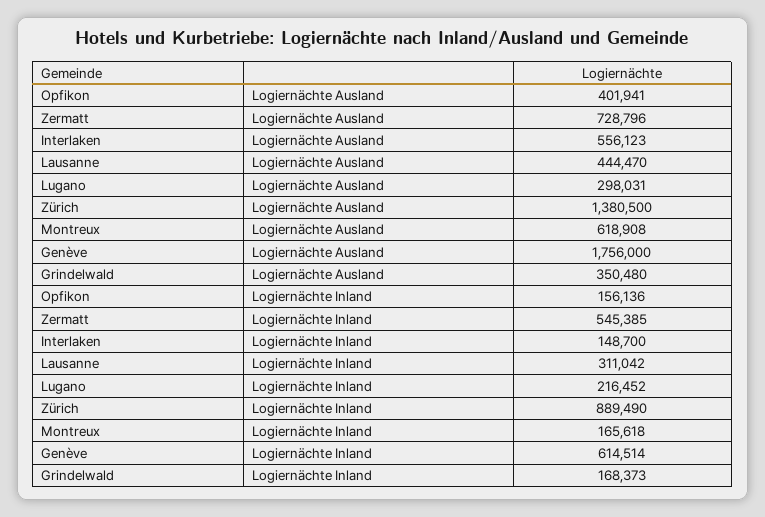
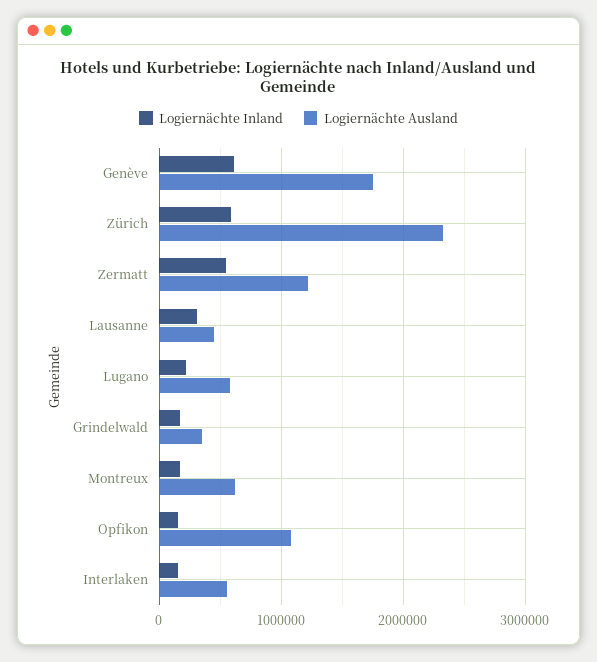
  {
    "Logiernächte Ausland": {
-     "Opfikon": 401941,
+     "Opfikon": 1100000,
-     "Zermatt": 728796,
+     "Zermatt": 1200000,
      "Interlaken": 556123,
      "Lausanne": 444470,
-     "Lugano": 298031,
+     "Lugano": 600000,
-     "Zürich": 1380500,
+     "Zürich": 2300000,
      "Montreux": 618908,
      "Genève": 1756000,
      "Grindelwald": 350480
    },
    "Logiernächte Inland": {
      "Opfikon": 156136,
      "Zermatt": 545385,
      "Interlaken": 148700,
      "Lausanne": 311042,
      "Lugano": 216452,
-     "Zürich": 889490,
+     "Zürich": 600000,
      "Montreux": 165618,
      "Genève": 614514,
      "Grindelwald": 168373
    }
  }

